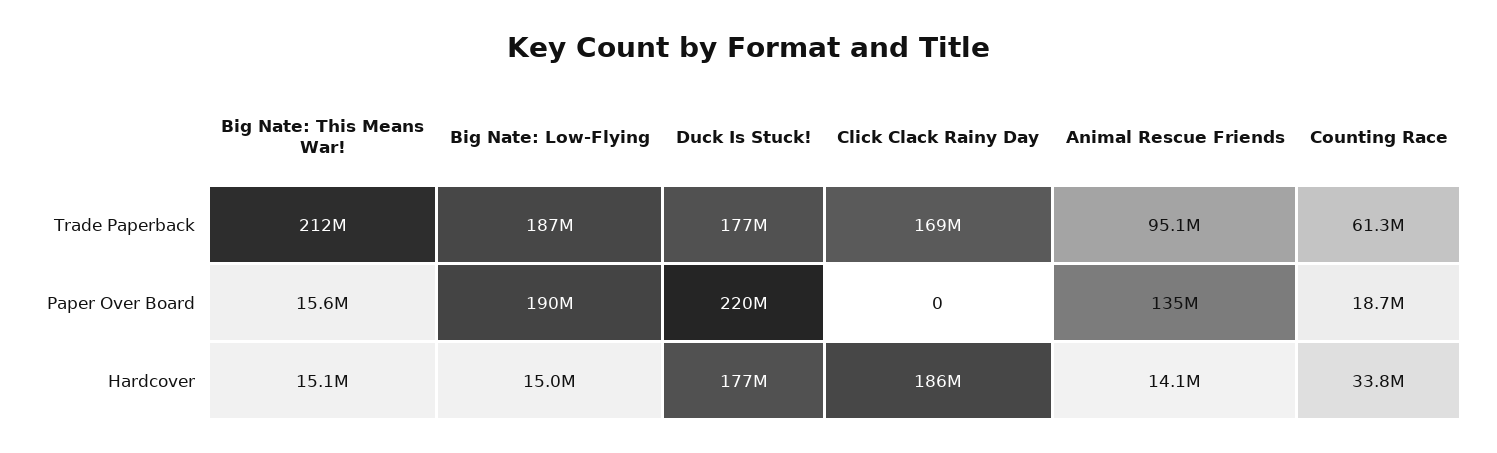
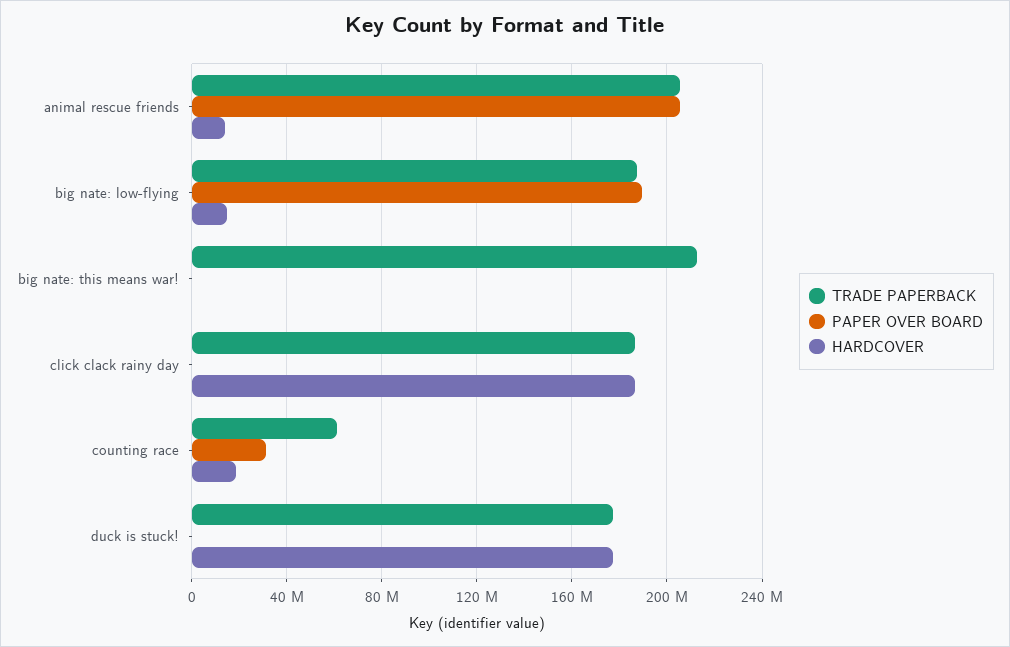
  {
    "Trade Paperback": {
      "Big Nate: This Means War!": 212000000,
      "Big Nate: Low-Flying": 187000000,
      "Duck Is Stuck!": 177000000,
-     "Click Clack Rainy Day": 169000000,
+     "Click Clack Rainy Day": 185000000,
-     "Animal Rescue Friends": 95100000,
+     "Animal Rescue Friends": 205000000,
      "Counting Race": 61300000
    },
    "Paper Over Board": {
-     "Big Nate: This Means War!": 15600000,
+     "Big Nate: This Means War!": 0,
      "Big Nate: Low-Flying": 190000000,
-     "Duck Is Stuck!": 220000000,
+     "Duck Is Stuck!": 0,
      "Click Clack Rainy Day": 0,
-     "Animal Rescue Friends": 135000000,
+     "Animal Rescue Friends": 205000000,
-     "Counting Race": 18700000
+     "Counting Race": 30000000
    },
    "Hardcover": {
-     "Big Nate: This Means War!": 15100000,
+     "Big Nate: This Means War!": 0,
      "Big Nate: Low-Flying": 15000000,
      "Duck Is Stuck!": 177000000,
      "Click Clack Rainy Day": 186000000,
      "Animal Rescue Friends": 14100000,
-     "Counting Race": 33800000
+     "Counting Race": 20000000
    }
  }

